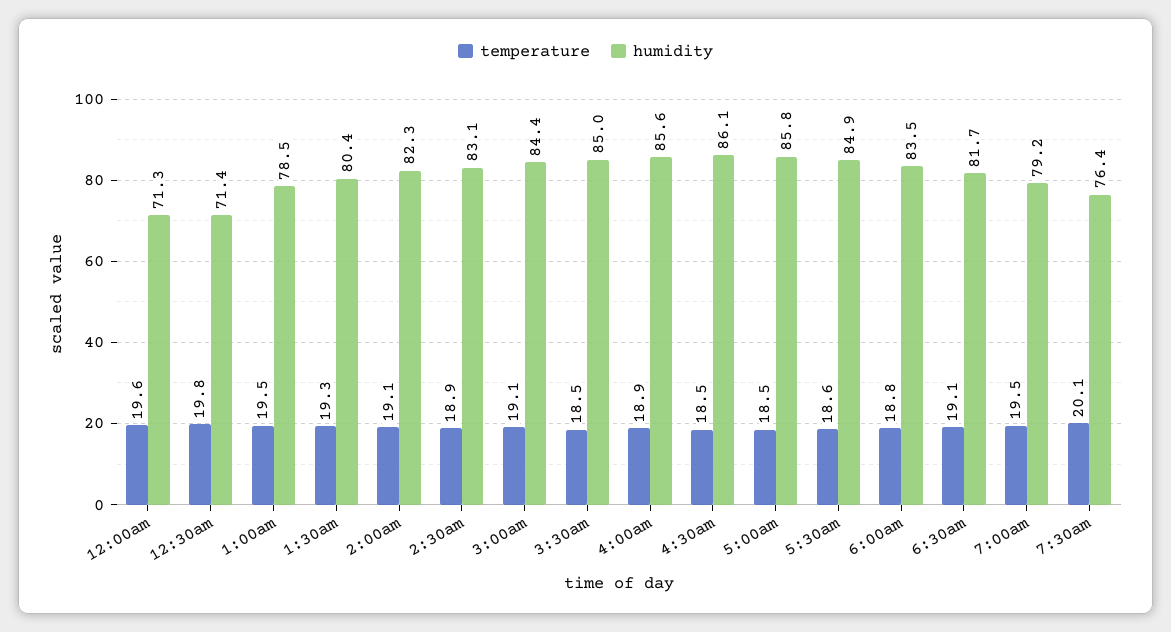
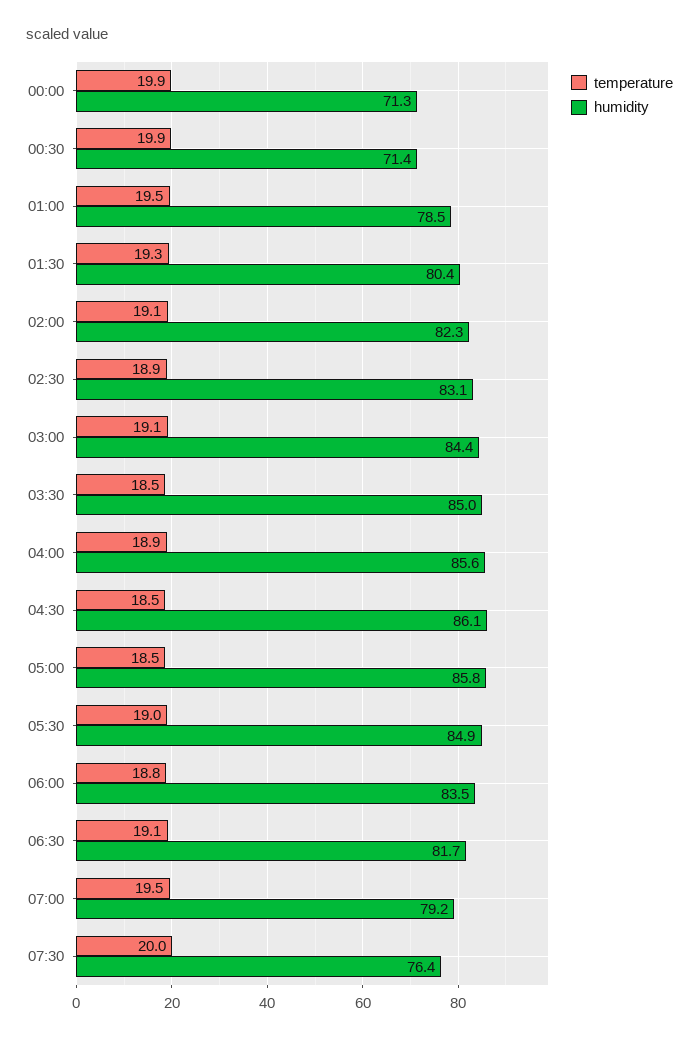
  {
    "temperature": {
-     "12:00am": 19.6,
+     "12:00am": 19.9,
-     "12:30am": 19.8,
+     "12:30am": 19.9,
      "1:00am": 19.5,
      "1:30am": 19.3,
      "2:00am": 19.1,
      "2:30am": 18.9,
      "3:00am": 19.1,
      "3:30am": 18.5,
      "4:00am": 18.9,
      "4:30am": 18.5,
      "5:00am": 18.5,
-     "5:30am": 18.6,
+     "5:30am": 19,
      "6:00am": 18.8,
      "6:30am": 19.1,
      "7:00am": 19.5,
-     "7:30am": 20.1
+     "7:30am": 20
    },
    "humidity": {
      "12:00am": 71.3,
      "12:30am": 71.4,
      "1:00am": 78.5,
      "1:30am": 80.4,
      "2:00am": 82.3,
      "2:30am": 83.1,
      "3:00am": 84.4,
      "3:30am": 85,
      "4:00am": 85.6,
      "4:30am": 86.1,
      "5:00am": 85.8,
      "5:30am": 84.9,
      "6:00am": 83.5,
      "6:30am": 81.7,
      "7:00am": 79.2,
      "7:30am": 76.4
    }
  }

